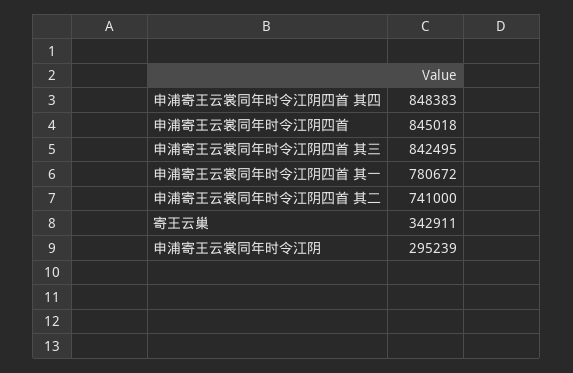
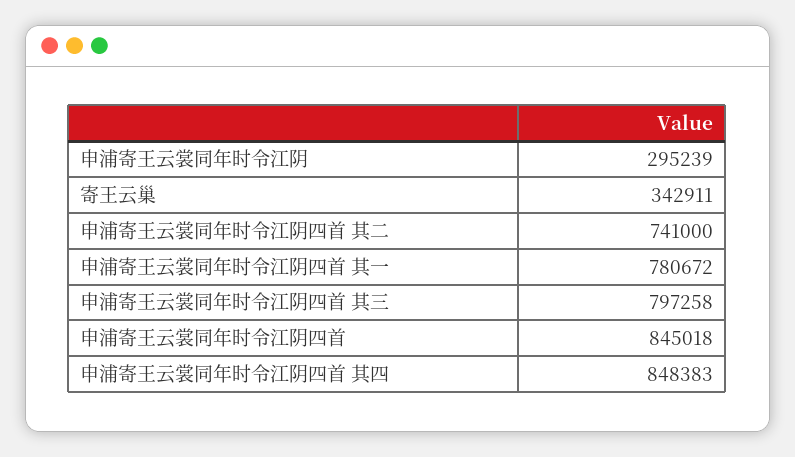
  {
    "申浦寄王云裳同年时令江阴四首 其四": 848383,
    "申浦寄王云裳同年时令江阴四首": 845018,
-   "申浦寄王云裳同年时令江阴四首 其三": 842495,
+   "申浦寄王云裳同年时令江阴四首 其三": 797258,
    "申浦寄王云裳同年时令江阴四首 其一": 780672,
    "申浦寄王云裳同年时令江阴四首 其二": 741000,
    "寄王云巢": 342911,
    "申浦寄王云裳同年时令江阴": 295239
  }

